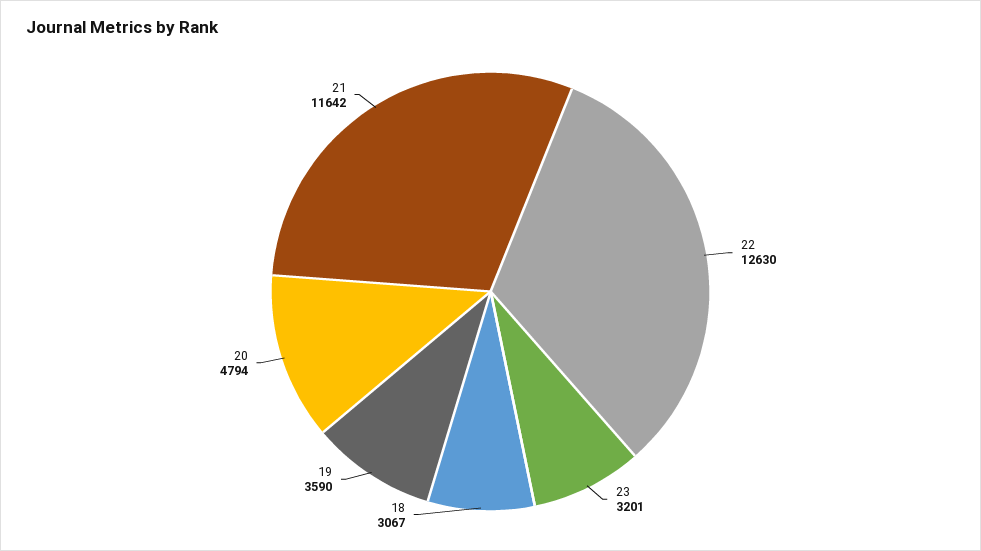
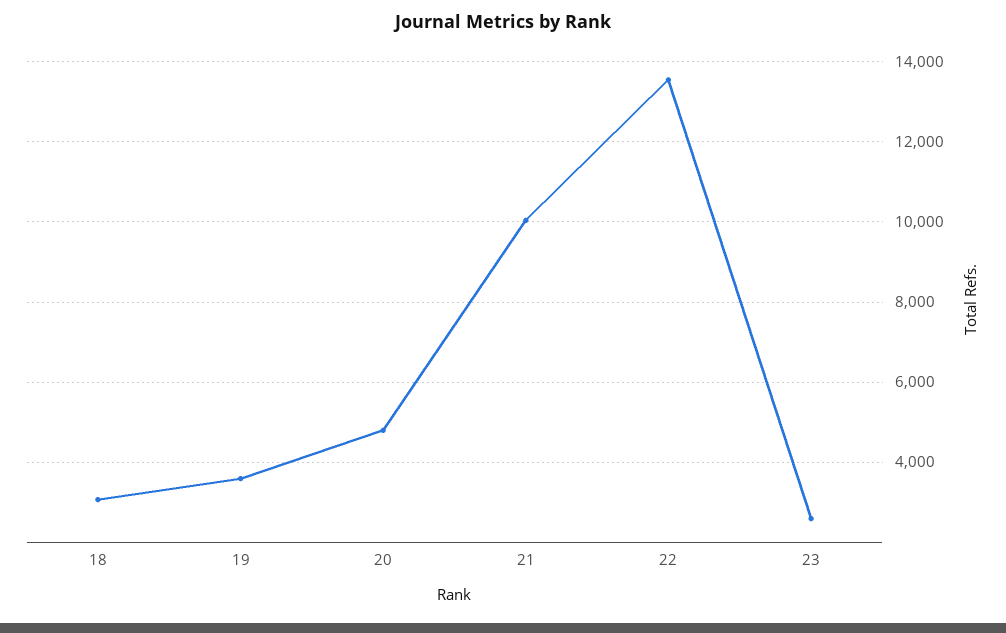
  {
-   "22": 12630,
+   "22": 13600,
-   "23": 3201,
+   "23": 2600,
    "18": 3067,
    "19": 3590,
    "20": 4794,
-   "21": 11642
+   "21": 10000
  }

